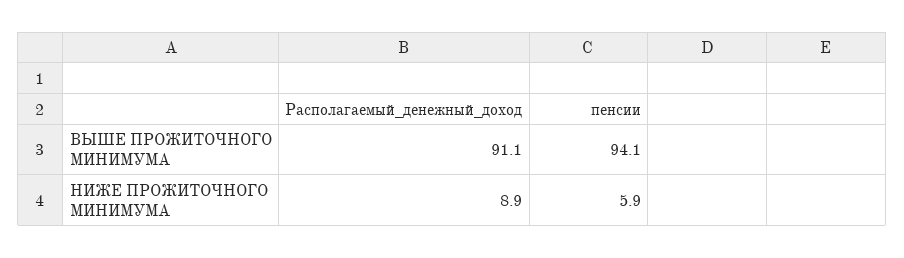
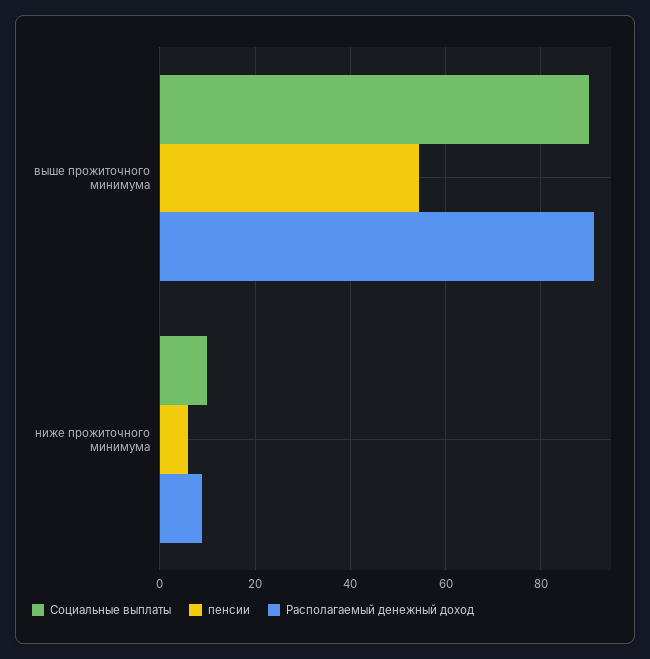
  {
    "Располагаемый_денежный_доход": {
      "ВЫШЕ ПРОЖИТОЧНОГО МИНИМУМА": 91.1,
      "НИЖЕ ПРОЖИТОЧНОГО МИНИМУМА": 8.9
    },
    "пенсии": {
-     "ВЫШЕ ПРОЖИТОЧНОГО МИНИМУМА": 94.1,
+     "ВЫШЕ ПРОЖИТОЧНОГО МИНИМУМА": 54,
      "НИЖЕ ПРОЖИТОЧНОГО МИНИМУМА": 5.9
-   }
+   },
+   "Социальные выплаты": {
+     "ВЫШЕ ПРОЖИТОЧНОГО МИНИМУМА": 90,
+     "НИЖЕ ПРОЖИТОЧНОГО МИНИМУМА": 10
+   }
  }

